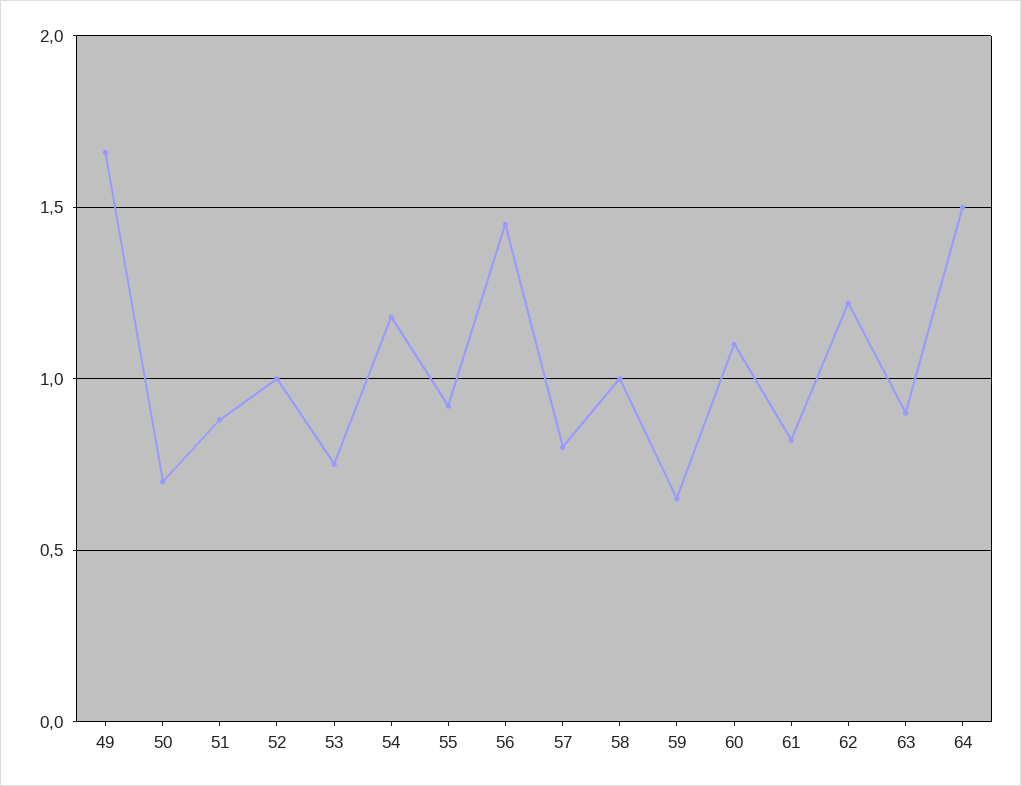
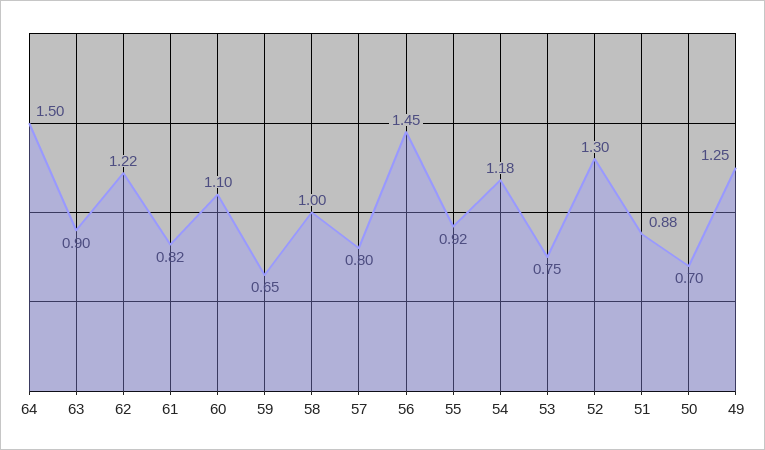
  {
-   "49": 1.65,
+   "49": 1.25,
    "50": 0.7,
    "51": 0.88,
-   "52": 1,
+   "52": 1.3,
    "53": 0.75,
    "54": 1.18,
    "55": 0.92,
    "56": 1.45,
    "57": 0.8,
    "58": 1,
    "59": 0.65,
    "60": 1.1,
    "61": 0.82,
    "62": 1.22,
    "63": 0.9,
    "64": 1.5
  }

